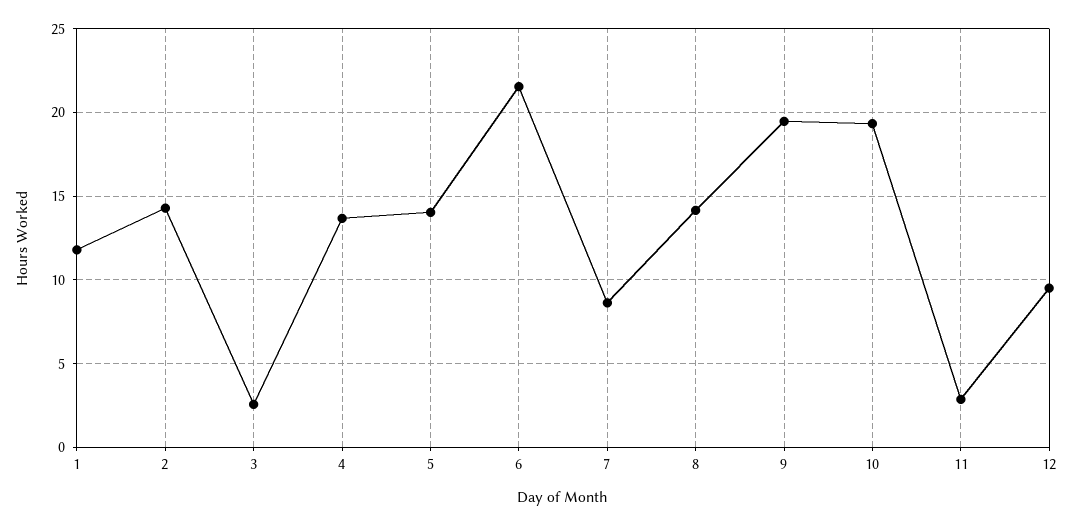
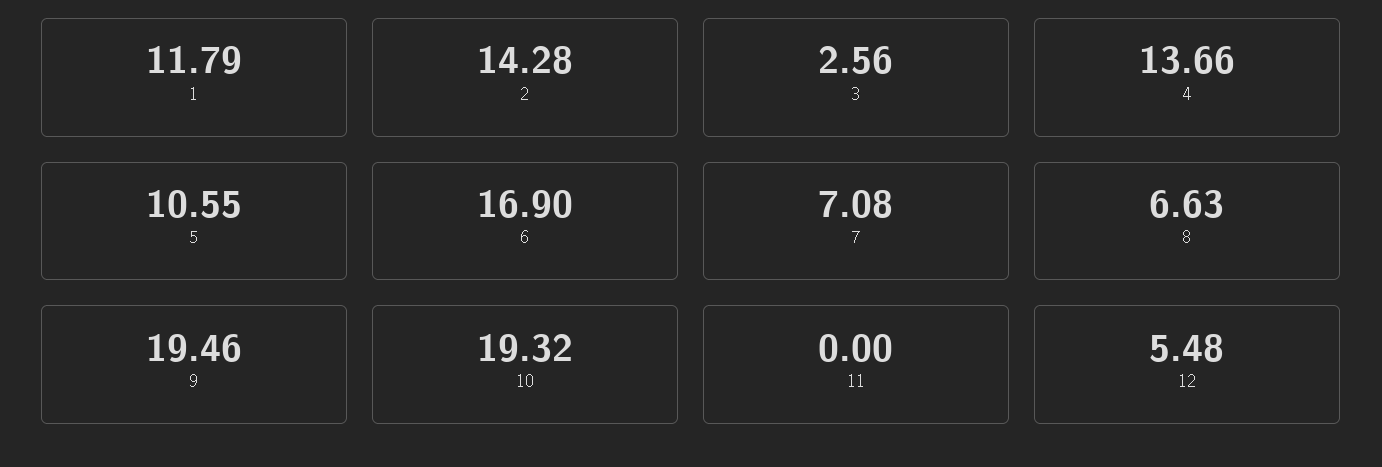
  {
    "1": 11.79,
    "2": 14.28,
    "3": 2.56,
    "4": 13.66,
-   "5": 14,
+   "5": 10.55,
-   "6": 21.5,
+   "6": 16.9,
-   "7": 8.5,
+   "7": 7.08,
-   "8": 14,
+   "8": 6.63,
    "9": 19.46,
    "10": 19.32,
-   "11": 3,
+   "11": 0,
-   "12": 9.5
+   "12": 5.48
  }

